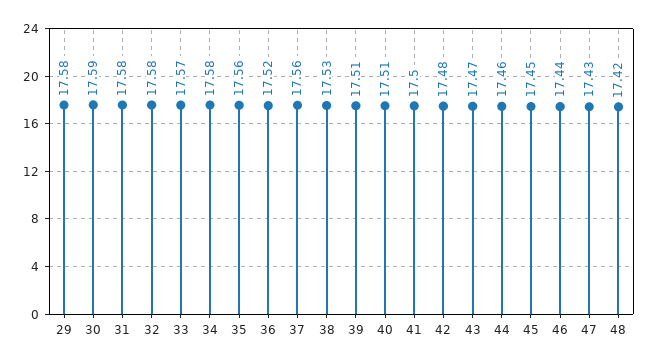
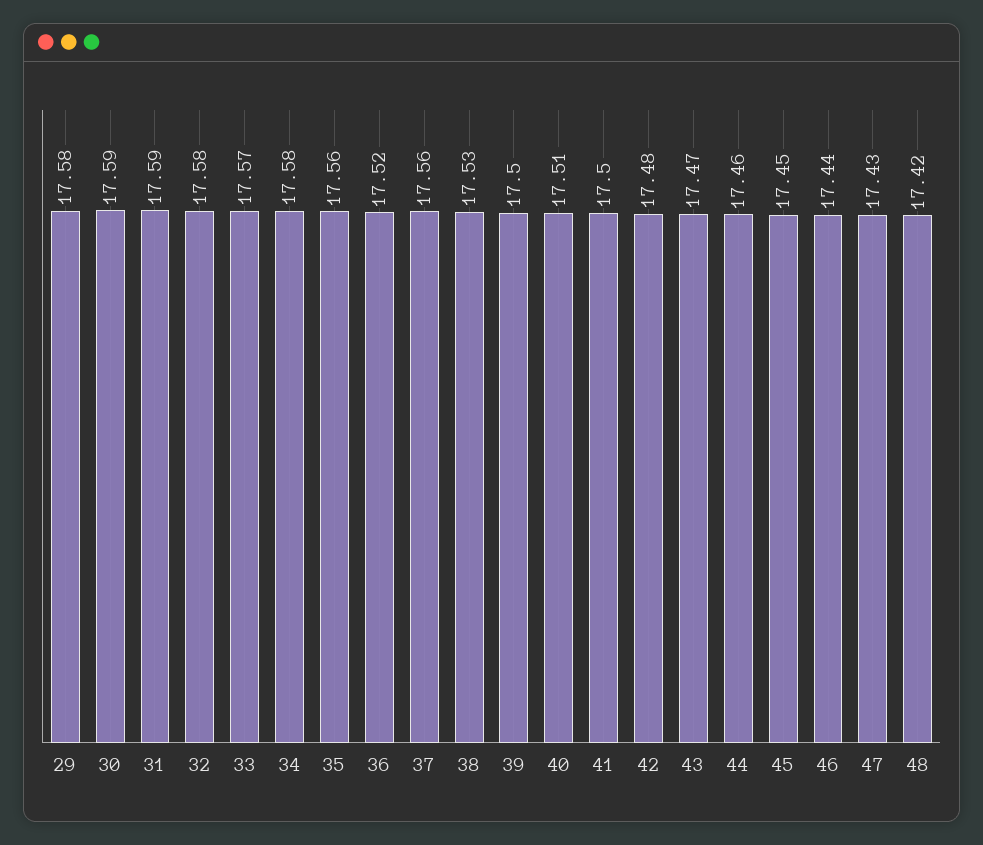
  {
    "29": 17.58,
    "30": 17.59,
-   "31": 17.58,
+   "31": 17.59,
    "32": 17.58,
    "33": 17.57,
    "34": 17.58,
    "35": 17.56,
    "36": 17.52,
    "37": 17.56,
    "38": 17.53,
-   "39": 17.51,
+   "39": 17.5,
    "40": 17.51,
    "41": 17.5,
    "42": 17.48,
    "43": 17.47,
    "44": 17.46,
    "45": 17.45,
    "46": 17.44,
    "47": 17.43,
    "48": 17.42
  }

